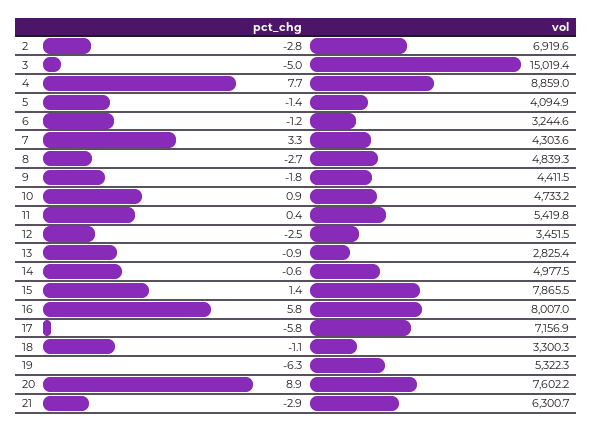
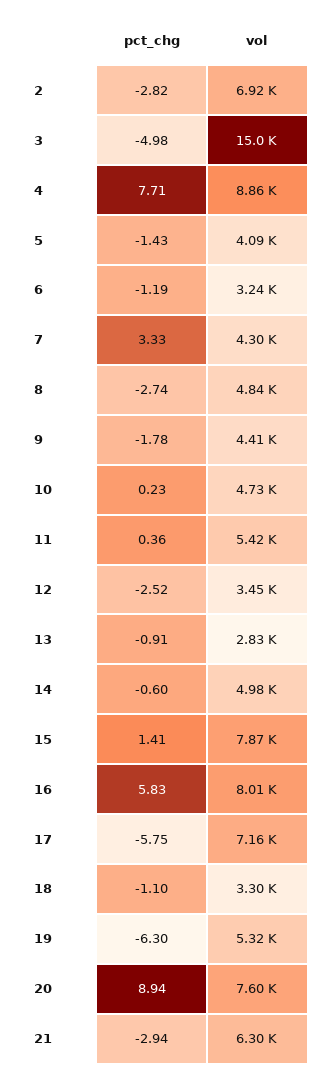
  {
    "pct_chg": {
      "2": -2.82,
      "3": -4.98,
      "4": 7.71,
      "5": -1.43,
      "6": -1.19,
      "7": 3.33,
      "8": -2.74,
      "9": -1.78,
-     "10": 0.9,
+     "10": 0.23,
      "11": 0.36,
      "12": -2.52,
      "13": -0.91,
      "14": -0.6,
      "15": 1.41,
      "16": 5.83,
      "17": -5.75,
      "18": -1.1,
      "19": -6.3,
      "20": 8.94,
      "21": -2.94
    },
    "vol": {
      "2": 6919.6,
      "3": 15019.4,
      "4": 8859,
      "5": 4094.9,
      "6": 3244.6,
      "7": 4303.6,
      "8": 4839.3,
      "9": 4411.5,
      "10": 4733.2,
      "11": 5419.8,
      "12": 3451.5,
      "13": 2825.4,
      "14": 4977.5,
      "15": 7865.5,
      "16": 8007,
      "17": 7156.9,
      "18": 3300.3,
      "19": 5322.3,
      "20": 7602.2,
      "21": 6300.7
    }
  }

